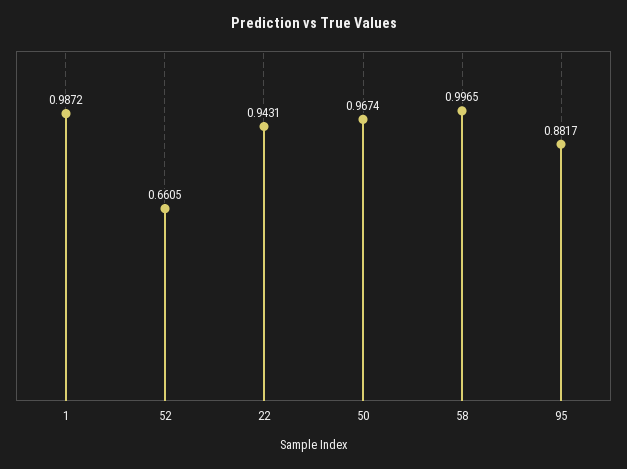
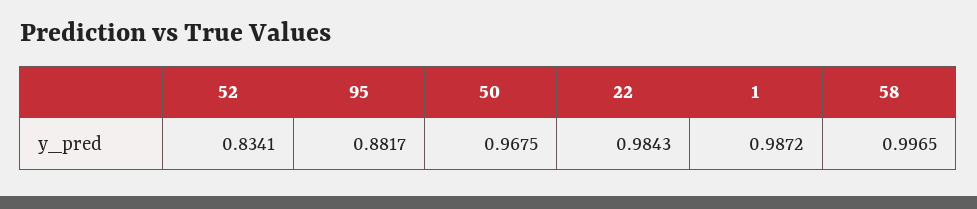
  {
    "1": 0.9872,
-   "52": 0.6605,
+   "52": 0.8341,
-   "22": 0.9431,
+   "22": 0.9843,
-   "50": 0.9674,
+   "50": 0.9675,
    "58": 0.9965,
    "95": 0.8817
  }

